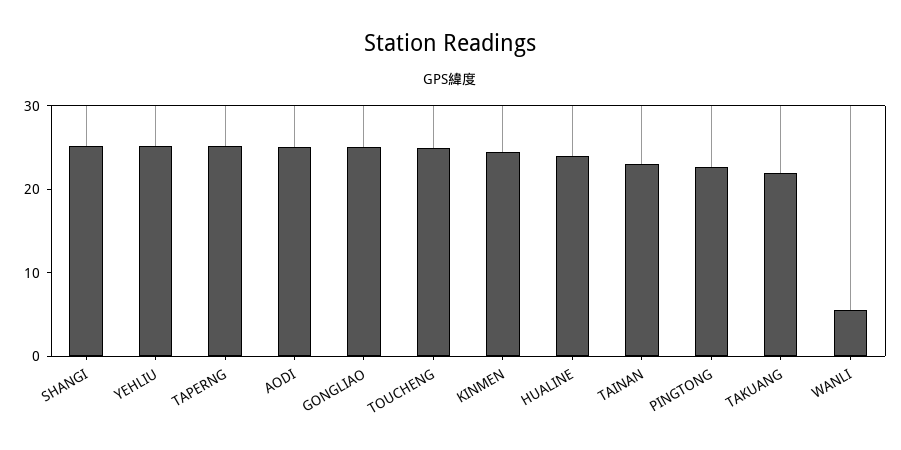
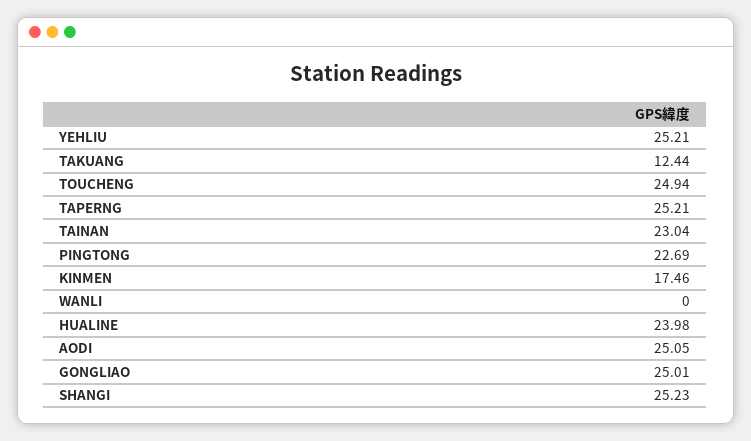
  {
    "SHANGI": 25.23,
    "YEHLIU": 25.21,
    "TAPERNG": 25.21,
    "AODI": 25.05,
    "GONGLIAO": 25.01,
    "TOUCHENG": 24.94,
-   "KINMEN": 24,
+   "KINMEN": 17.46,
    "HUALINE": 23.98,
    "TAINAN": 23.04,
    "PINGTONG": 22.69,
-   "TAKUANG": 22,
+   "TAKUANG": 12.44,
-   "WANLI": 6
+   "WANLI": 0
  }

